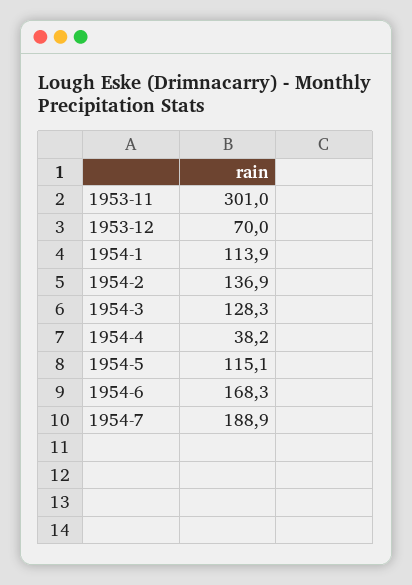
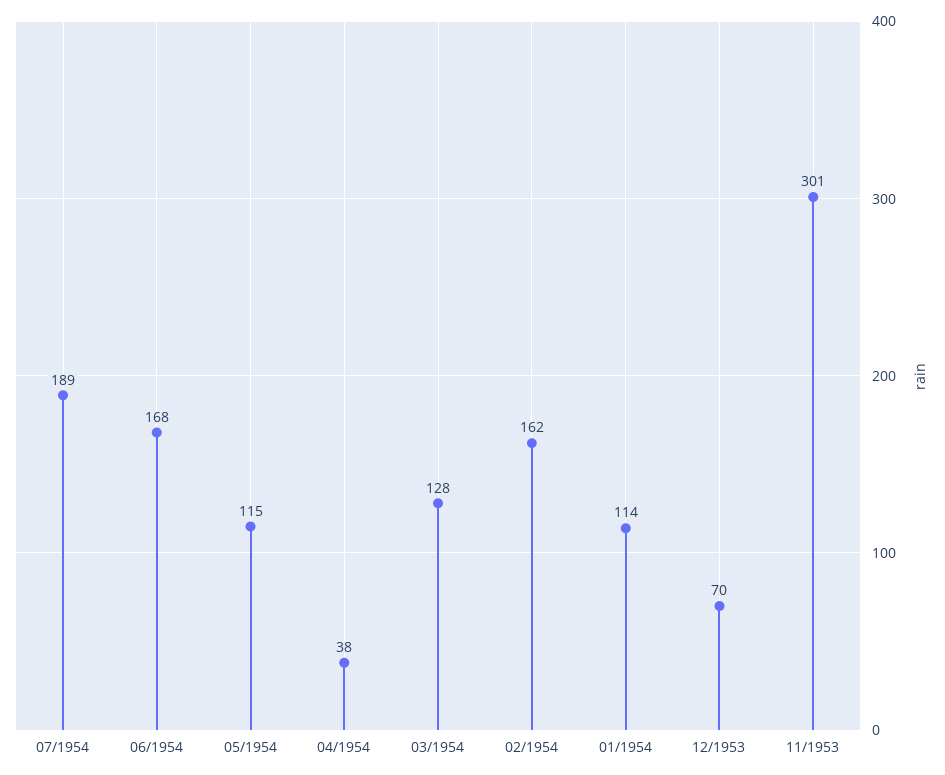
  {
    "1953-11": 301,
    "1953-12": 70,
    "1954-1": 113.9,
-   "1954-2": 136.9,
+   "1954-2": 162,
    "1954-3": 128.3,
    "1954-4": 38.2,
    "1954-5": 115.1,
    "1954-6": 168.3,
    "1954-7": 188.9
  }

